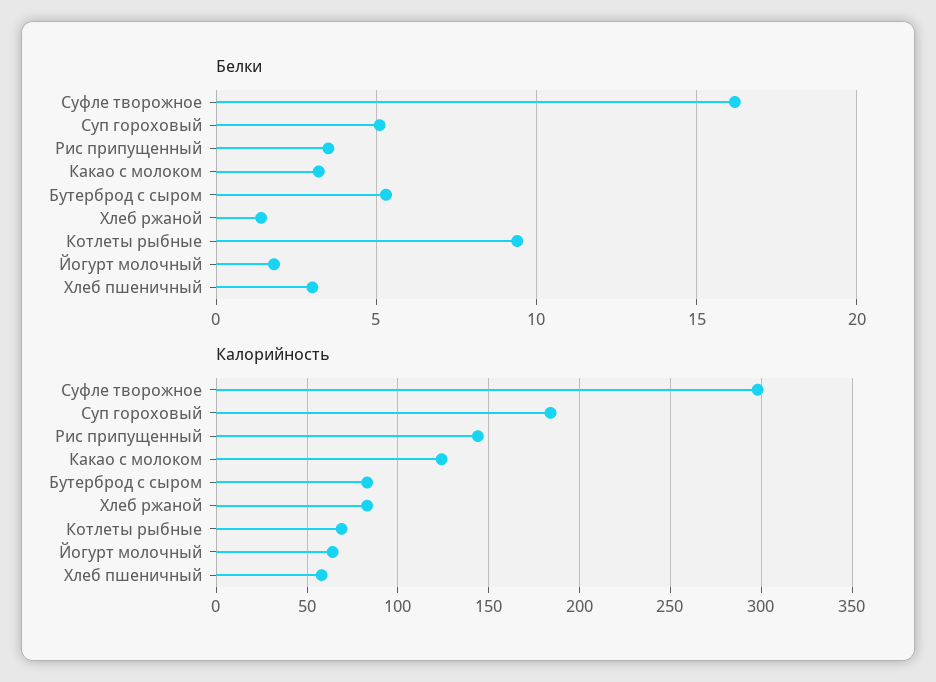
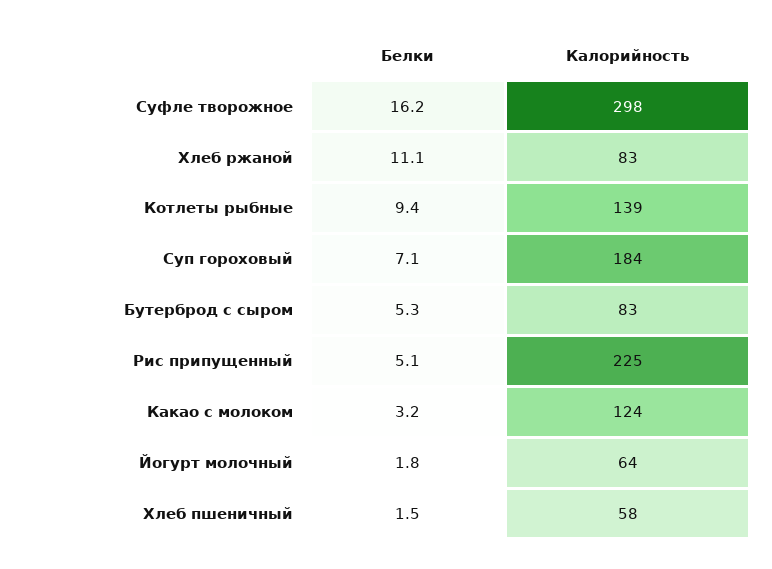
  {
    "Белки": {
      "Суфле творожное": 16.2,
-     "Суп гороховый": 5,
+     "Суп гороховый": 7.1,
-     "Рис припущенный": 3.5,
+     "Рис припущенный": 5.1,
      "Какао с молоком": 3.2,
      "Бутерброд с сыром": 5.3,
-     "Хлеб ржаной": 1.5,
+     "Хлеб ржаной": 11.1,
      "Котлеты рыбные": 9.4,
      "Йогурт молочный": 1.8,
-     "Хлеб пшеничный": 3
+     "Хлеб пшеничный": 1.5
    },
    "Калорийность": {
      "Суфле творожное": 298,
      "Суп гороховый": 184,
-     "Рис припущенный": 145,
+     "Рис припущенный": 225,
      "Какао с молоком": 124,
      "Бутерброд с сыром": 83,
      "Хлеб ржаной": 83,
-     "Котлеты рыбные": 70,
+     "Котлеты рыбные": 139,
      "Йогурт молочный": 64,
      "Хлеб пшеничный": 58
    }
  }

